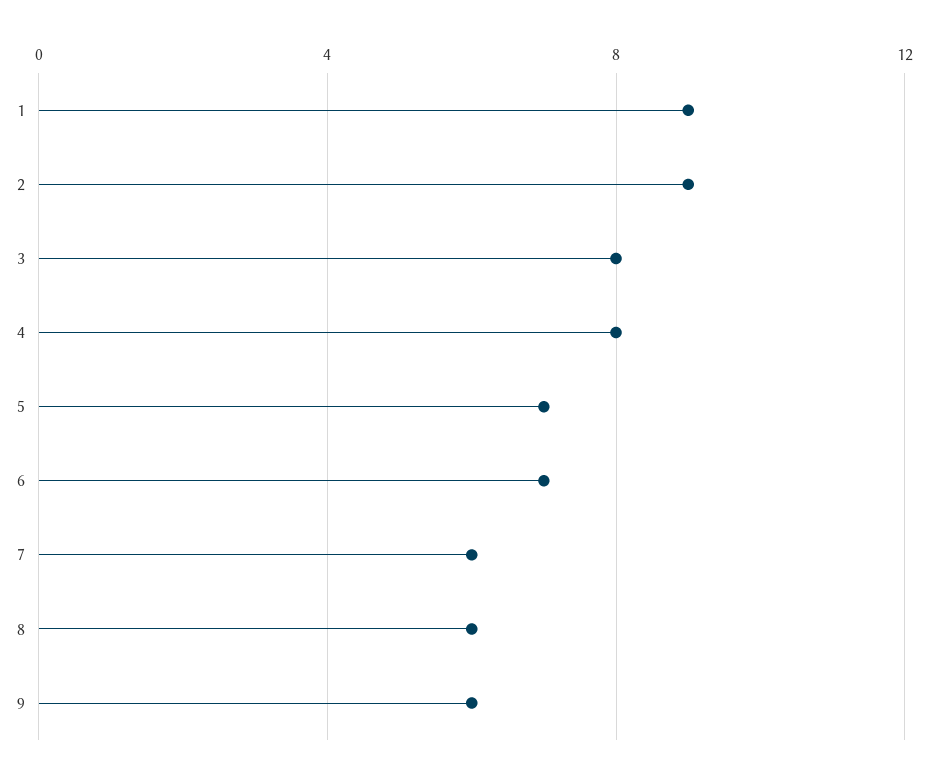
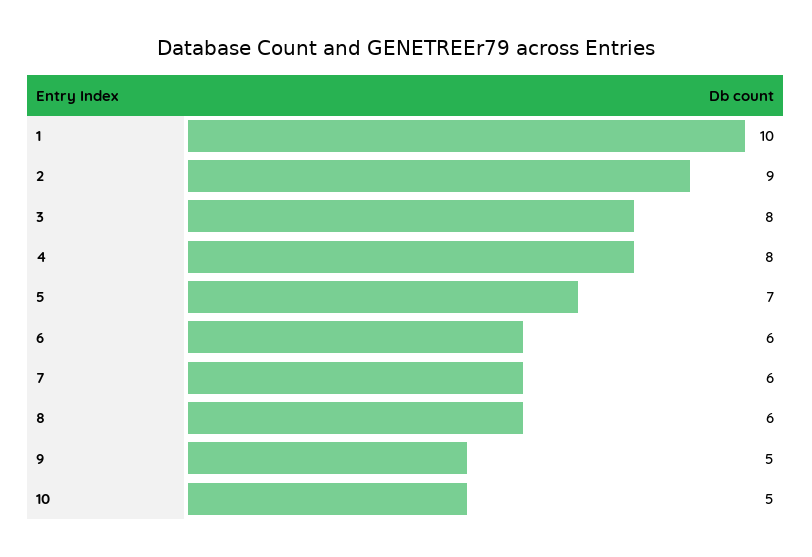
  {
-   "1": 9,
+   "1": 10,
    "2": 9,
    "3": 8,
    "4": 8,
    "5": 7,
-   "6": 7,
+   "6": 6,
    "7": 6,
    "8": 6,
-   "9": 6
+   "9": 5,
+   "10": 5
  }

